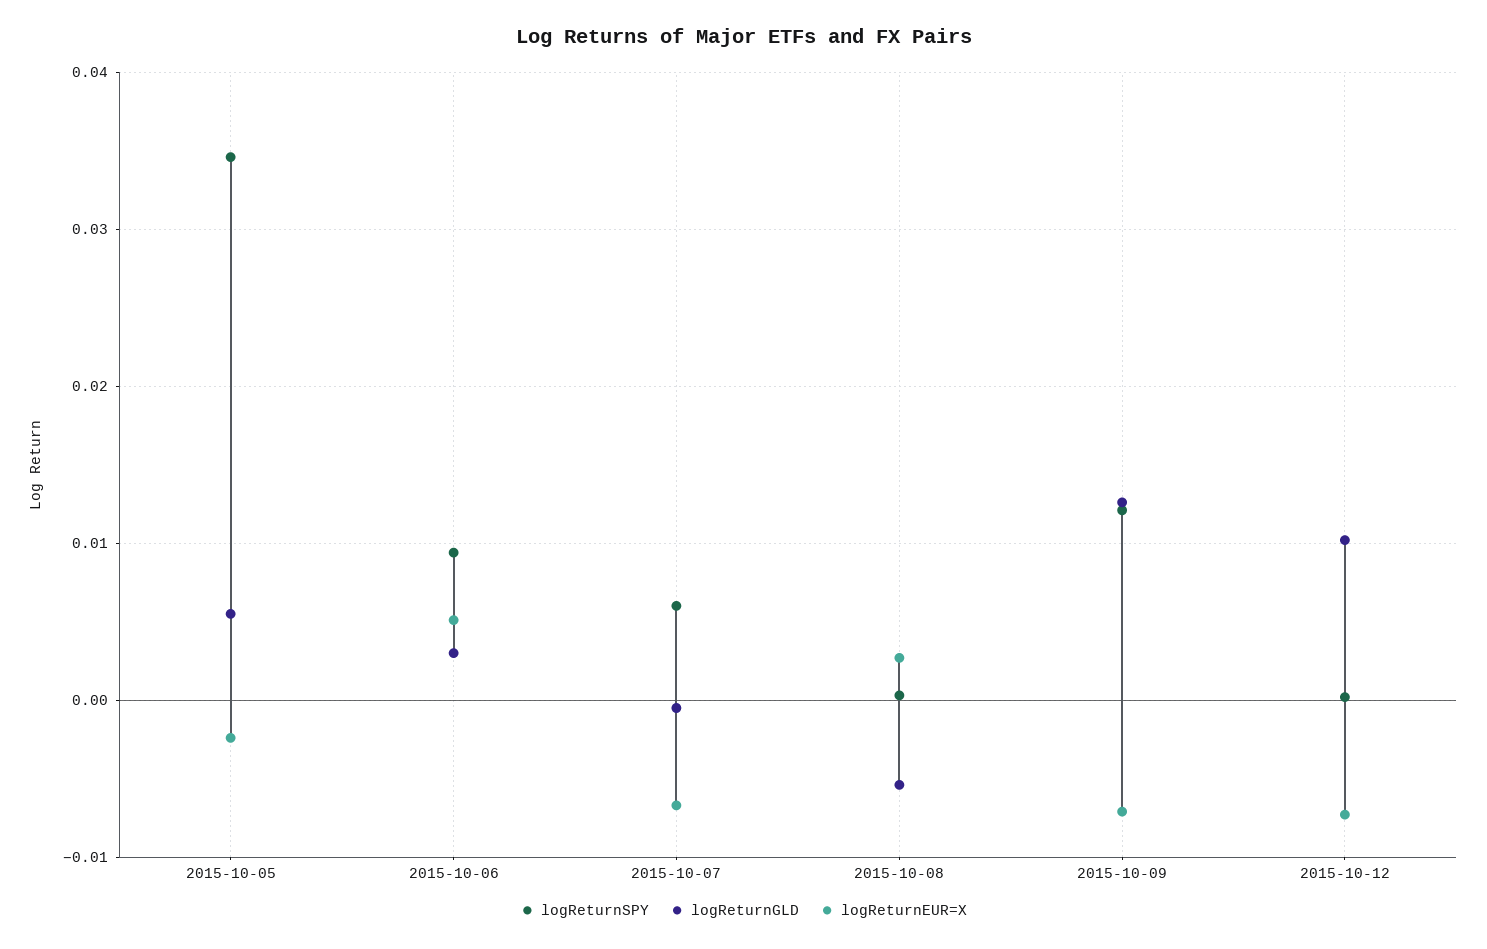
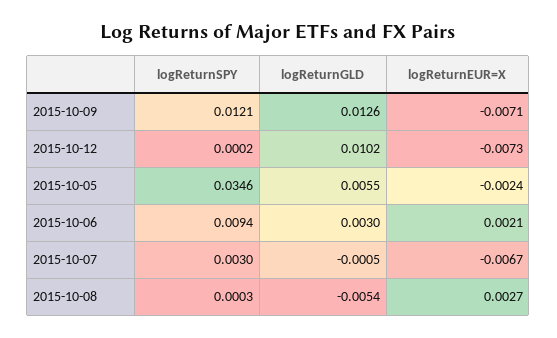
  {
    "logReturnSPY": {
      "2015-10-05": 0.0346,
      "2015-10-06": 0.0094,
-     "2015-10-07": 0.006,
+     "2015-10-07": 0.003,
      "2015-10-08": 0.0003,
      "2015-10-09": 0.0121,
      "2015-10-12": 0.0002
    },
    "logReturnGLD": {
      "2015-10-05": 0.0055,
      "2015-10-06": 0.003,
      "2015-10-07": -0.0005,
      "2015-10-08": -0.0054,
      "2015-10-09": 0.0126,
      "2015-10-12": 0.0102
    },
    "logReturnEUR=X": {
      "2015-10-05": -0.0024,
-     "2015-10-06": 0.005,
+     "2015-10-06": 0.0021,
      "2015-10-07": -0.0067,
      "2015-10-08": 0.0027,
      "2015-10-09": -0.0071,
      "2015-10-12": -0.0073
    }
  }

